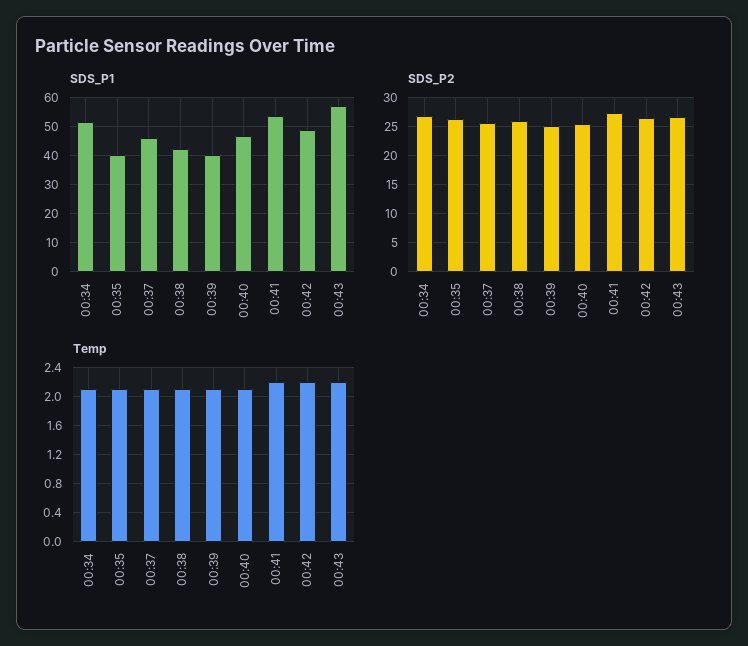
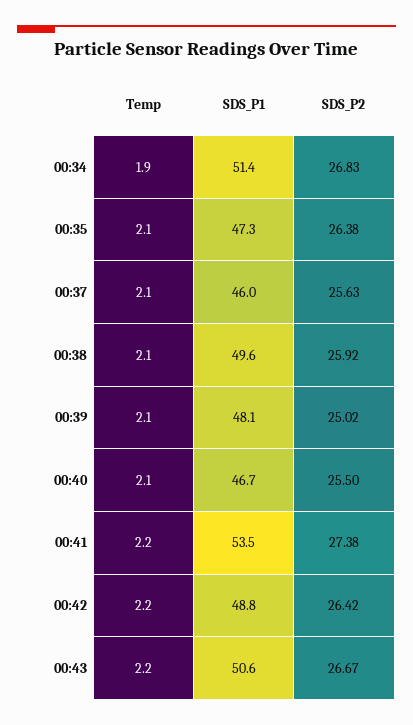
  {
    "SDS_P1": {
      "00:34": 51.4,
-     "00:35": 40,
+     "00:35": 47.3,
      "00:37": 46,
-     "00:38": 42.5,
+     "00:38": 49.6,
-     "00:39": 40,
+     "00:39": 48.1,
      "00:40": 46.7,
      "00:41": 53.5,
      "00:42": 48.8,
-     "00:43": 57.5
+     "00:43": 50.6
    },
    "SDS_P2": {
      "00:34": 26.83,
      "00:35": 26.38,
      "00:37": 25.63,
      "00:38": 25.92,
      "00:39": 25.02,
      "00:40": 25.5,
      "00:41": 27.38,
      "00:42": 26.42,
      "00:43": 26.67
    },
    "Temp": {
-     "00:34": 2.1,
+     "00:34": 1.9,
      "00:35": 2.1,
      "00:37": 2.1,
      "00:38": 2.1,
      "00:39": 2.1,
      "00:40": 2.1,
      "00:41": 2.2,
      "00:42": 2.2,
      "00:43": 2.2
    }
  }

